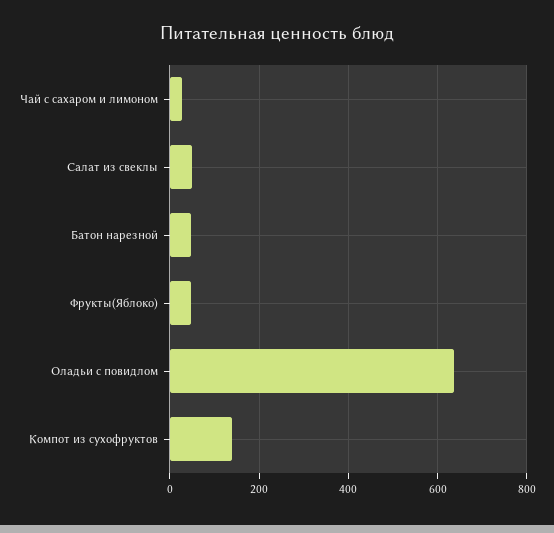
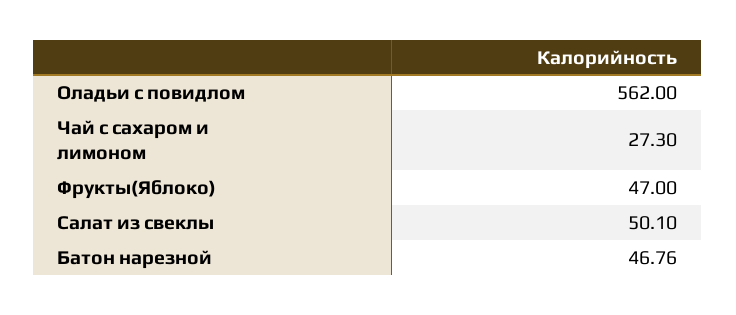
  {
    "Чай с сахаром и лимоном": 27.3,
    "Салат из свеклы": 50.1,
    "Батон нарезной": 46.76,
    "Фрукты(Яблоко)": 47,
-   "Оладьи с повидлом": 640,
+   "Оладьи с повидлом": 562
-   "Компот из сухофруктов": 140
  }

